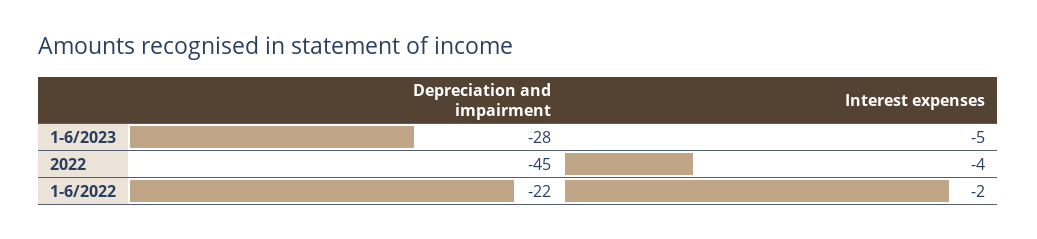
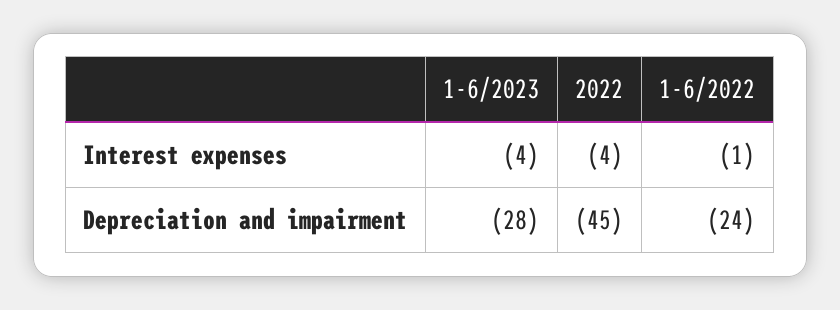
  {
    "Depreciation and impairment": {
      "1-6/2023": -28,
      "2022": -45,
-     "1-6/2022": -22
+     "1-6/2022": -24
    },
    "Interest expenses": {
-     "1-6/2023": -5,
+     "1-6/2023": -4,
      "2022": -4,
-     "1-6/2022": -2
+     "1-6/2022": -1
    }
  }

